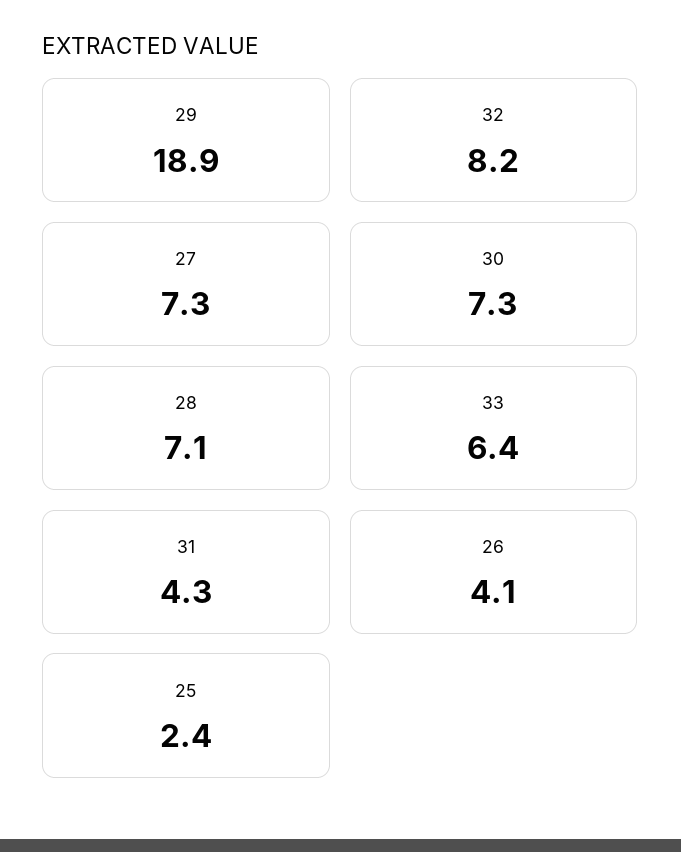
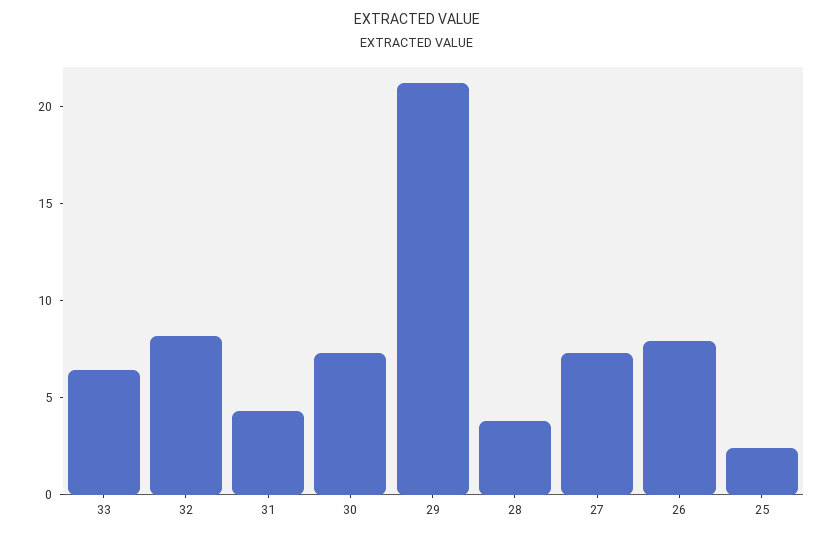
  {
-   "29": 18.9,
+   "29": 21,
    "32": 8.2,
    "27": 7.3,
    "30": 7.3,
-   "28": 7.1,
+   "28": 4,
    "33": 6.4,
    "31": 4.3,
-   "26": 4.1,
+   "26": 8,
    "25": 2.4
  }

